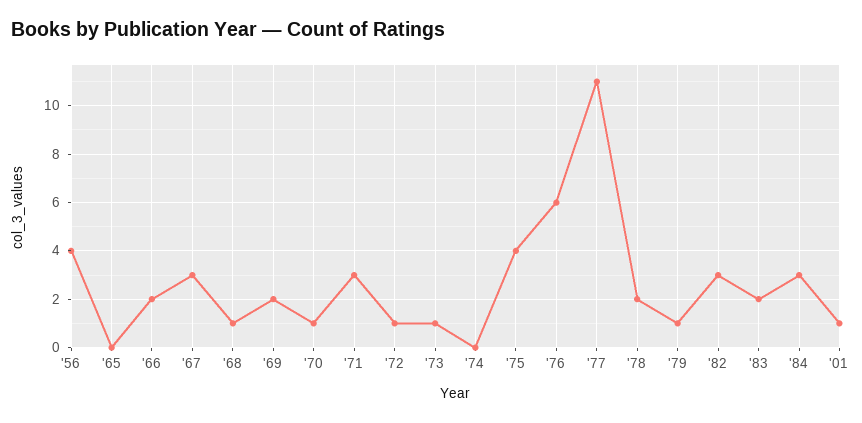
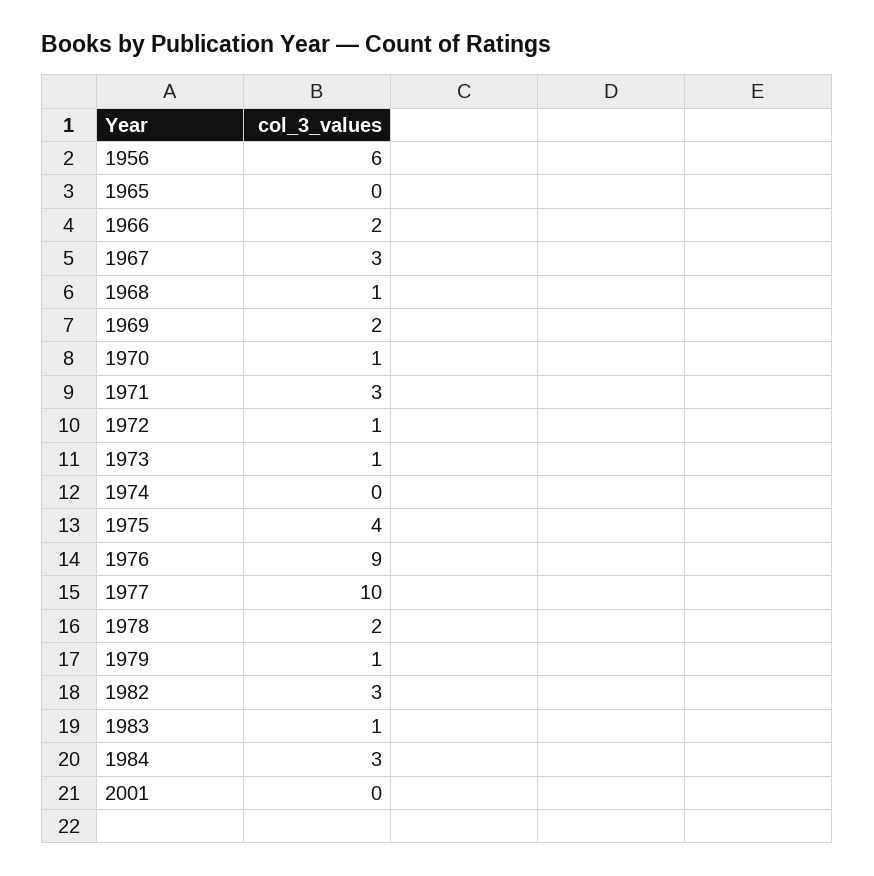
  {
-   "'56": 4,
+   "'56": 6,
    "'65": 0,
    "'66": 2,
    "'67": 3,
    "'68": 1,
    "'69": 2,
    "'70": 1,
    "'71": 3,
    "'72": 1,
    "'73": 1,
    "'74": 0,
    "'75": 4,
-   "'76": 6,
+   "'76": 9,
-   "'77": 11,
+   "'77": 10,
    "'78": 2,
    "'79": 1,
    "'82": 3,
-   "'83": 2,
+   "'83": 1,
    "'84": 3,
-   "'01": 1
+   "'01": 0
  }

